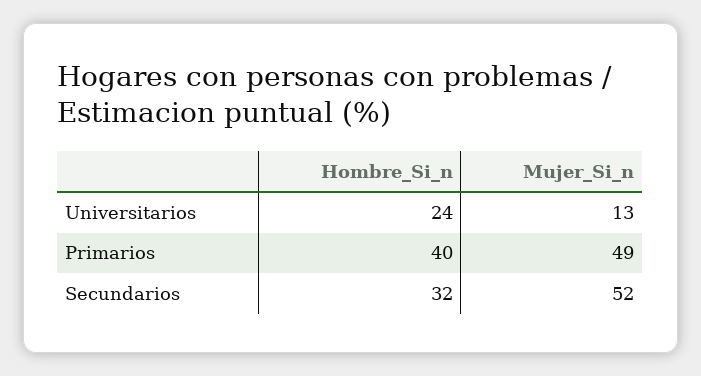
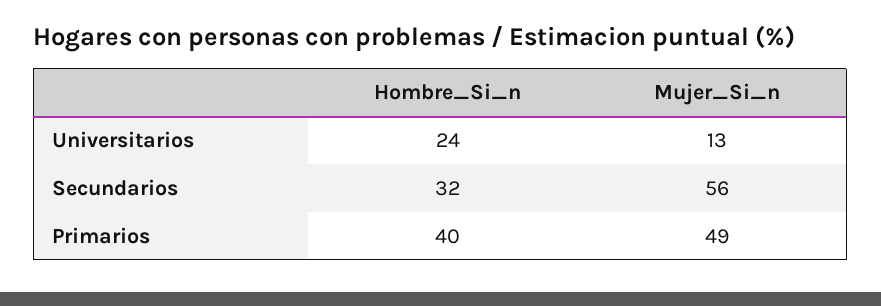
  {
    "Hombre_Si_n": {
      "Universitarios": 24,
      "Primarios": 40,
      "Secundarios": 32
    },
    "Mujer_Si_n": {
      "Universitarios": 13,
      "Primarios": 49,
-     "Secundarios": 52
+     "Secundarios": 56
    }
  }

